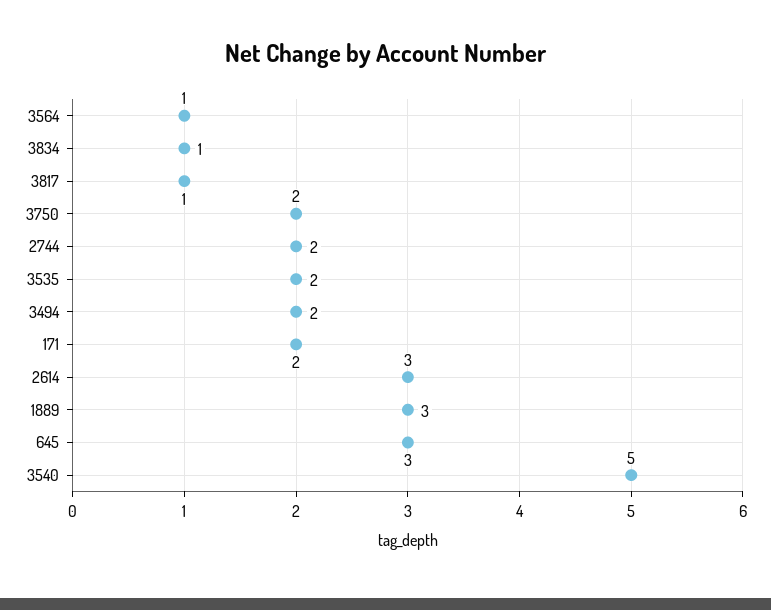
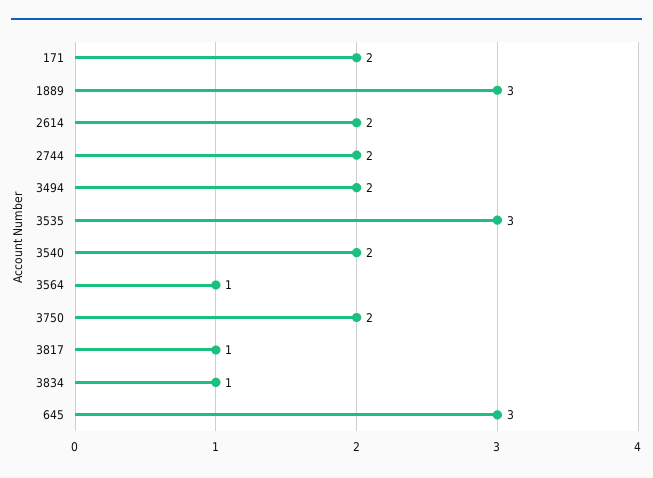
  {
    "3564": 1,
    "3834": 1,
    "3817": 1,
    "3750": 2,
    "2744": 2,
-   "3535": 2,
+   "3535": 3,
    "3494": 2,
    "171": 2,
-   "2614": 3,
+   "2614": 2,
    "1889": 3,
    "645": 3,
-   "3540": 5
+   "3540": 2
  }

